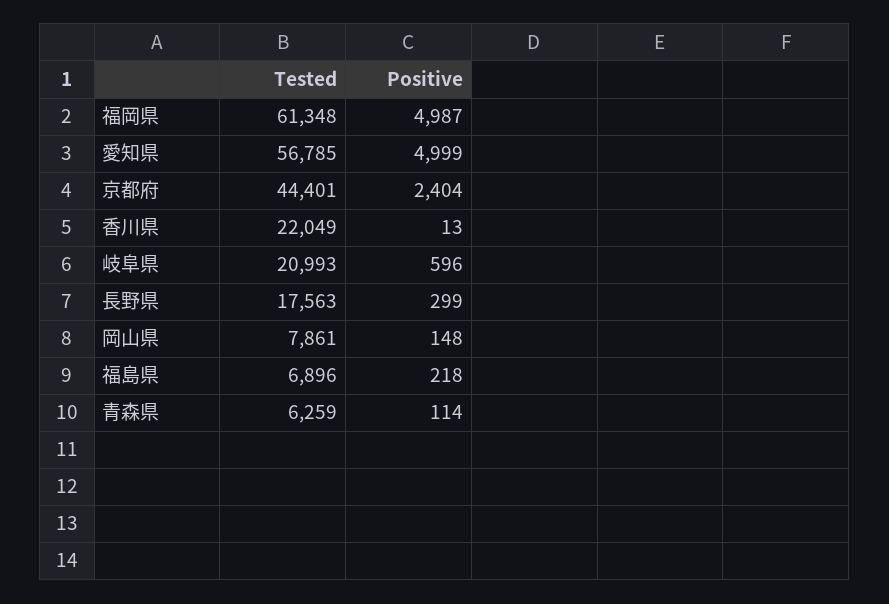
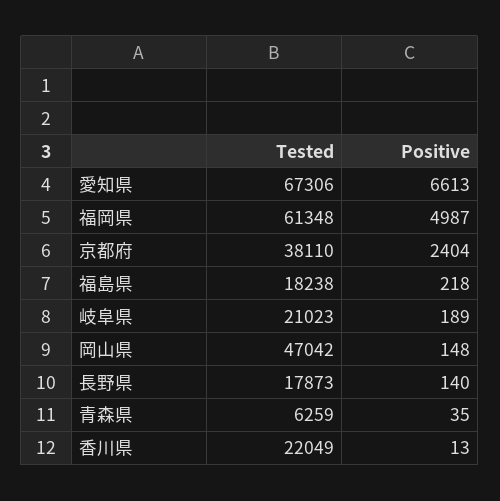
  {
    "Tested": {
      "福岡県": 61348,
-     "愛知県": 56785,
+     "愛知県": 67306,
-     "京都府": 44401,
+     "京都府": 38110,
      "香川県": 22049,
-     "岐阜県": 20993,
+     "岐阜県": 21023,
-     "長野県": 17563,
+     "長野県": 17873,
-     "岡山県": 7861,
+     "岡山県": 47042,
-     "福島県": 6896,
+     "福島県": 18238,
      "青森県": 6259
    },
    "Positive": {
      "福岡県": 4987,
-     "愛知県": 4999,
+     "愛知県": 6613,
      "京都府": 2404,
      "香川県": 13,
-     "岐阜県": 596,
+     "岐阜県": 189,
-     "長野県": 299,
+     "長野県": 140,
      "岡山県": 148,
      "福島県": 218,
-     "青森県": 114
+     "青森県": 35
    }
  }

